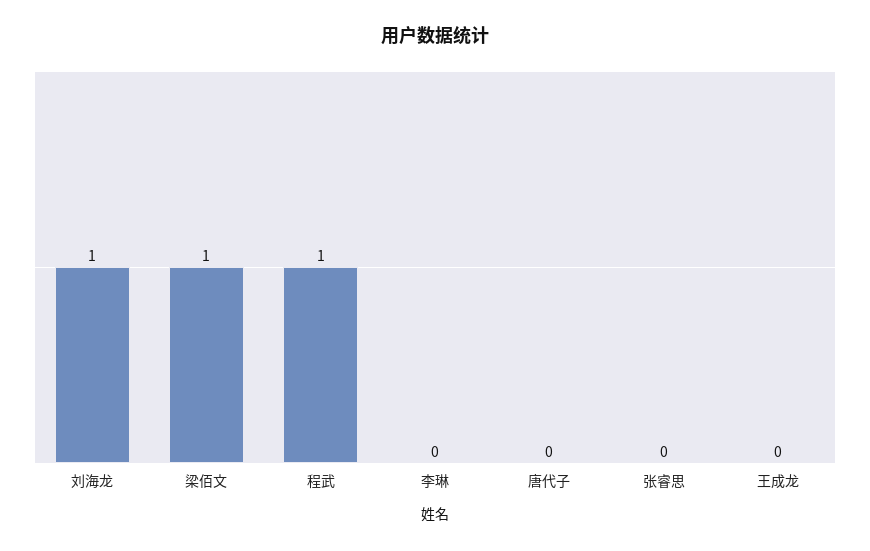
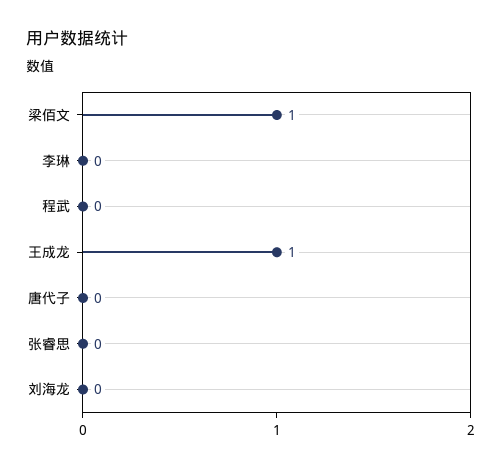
  {
-   "刘海龙": 1,
+   "刘海龙": 0,
    "梁佰文": 1,
-   "程武": 1,
+   "程武": 0,
    "李琳": 0,
    "唐代子": 0,
    "张睿思": 0,
-   "王成龙": 0
+   "王成龙": 1
  }

